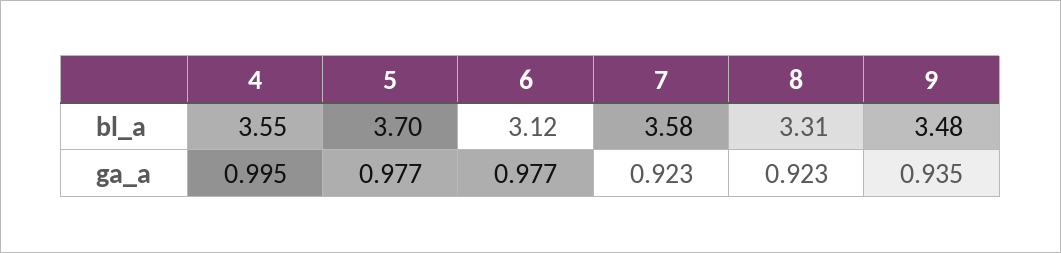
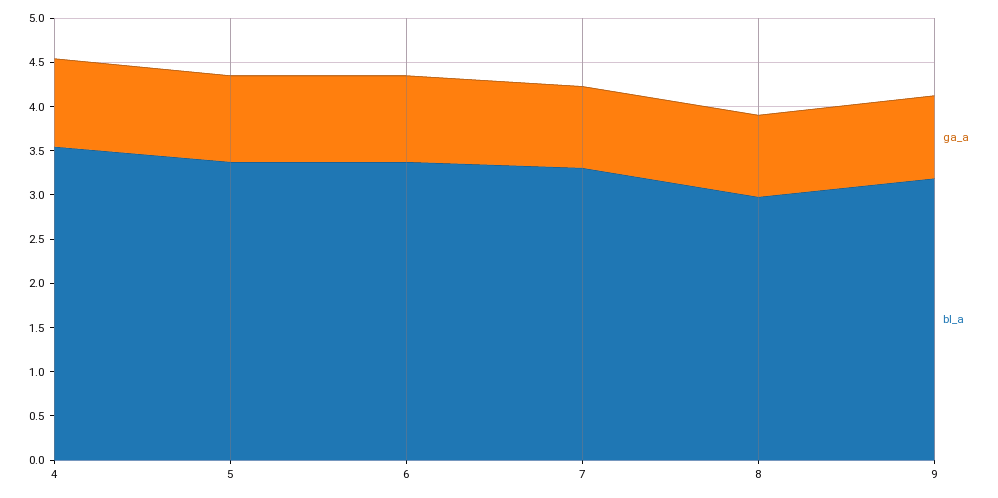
  {
    "bl_a": {
      "4": 3.55,
-     "5": 3.7,
+     "5": 3.4,
-     "6": 3.12,
+     "6": 3.4,
-     "7": 3.58,
+     "7": 3.3,
-     "8": 3.31,
+     "8": 3,
-     "9": 3.48
+     "9": 3.2
    },
    "ga_a": {
      "4": 0.995,
      "5": 0.977,
      "6": 0.977,
      "7": 0.923,
      "8": 0.923,
      "9": 0.935
    }
  }

